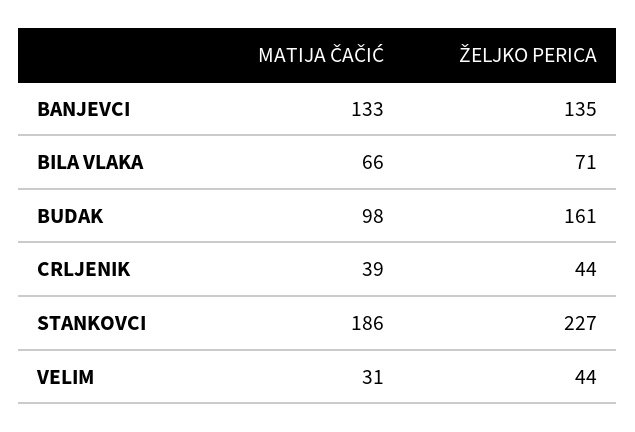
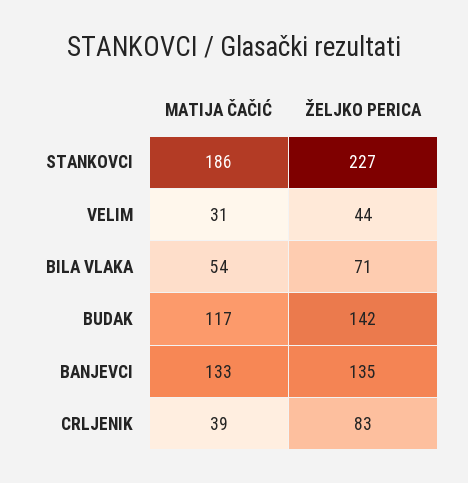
  {
    "MATIJA ČAČIĆ": {
      "BANJEVCI": 133,
-     "BILA VLAKA": 66,
+     "BILA VLAKA": 54,
-     "BUDAK": 98,
+     "BUDAK": 117,
      "CRLJENIK": 39,
      "STANKOVCI": 186,
      "VELIM": 31
    },
    "ŽELJKO PERICA": {
      "BANJEVCI": 135,
      "BILA VLAKA": 71,
-     "BUDAK": 161,
+     "BUDAK": 142,
-     "CRLJENIK": 44,
+     "CRLJENIK": 83,
      "STANKOVCI": 227,
      "VELIM": 44
    }
  }

